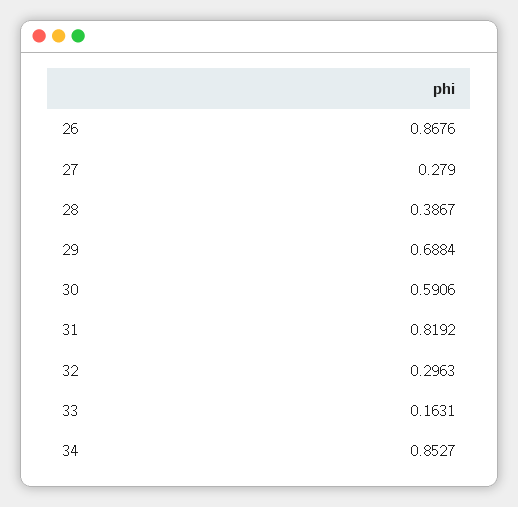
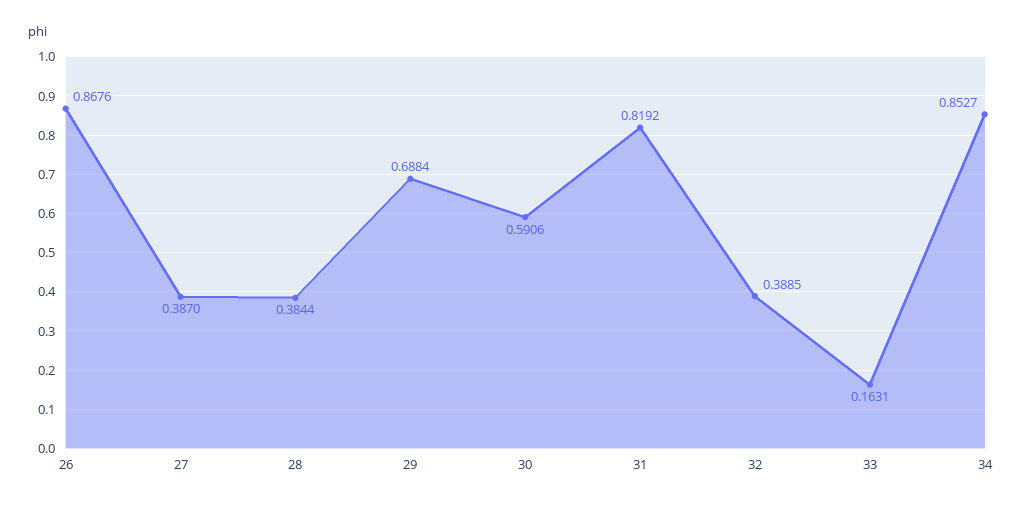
  {
    "26": 0.8676,
-   "27": 0.279,
+   "27": 0.387,
-   "28": 0.3867,
+   "28": 0.3844,
    "29": 0.6884,
    "30": 0.5906,
    "31": 0.8192,
-   "32": 0.2963,
+   "32": 0.3885,
    "33": 0.1631,
    "34": 0.8527
  }

